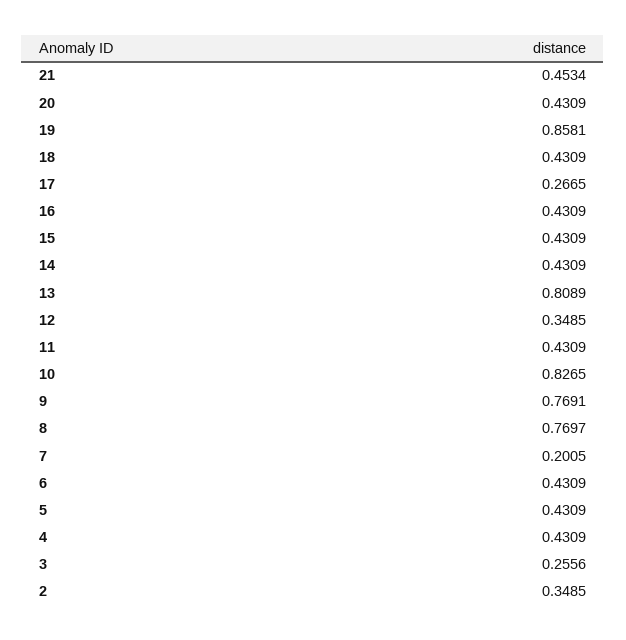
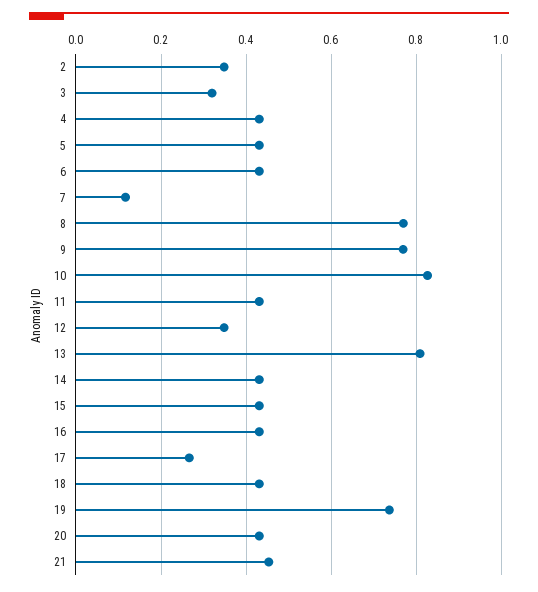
  {
    "21": 0.4534,
    "20": 0.4309,
-   "19": 0.8581,
+   "19": 0.74,
    "18": 0.4309,
    "17": 0.2665,
    "16": 0.4309,
    "15": 0.4309,
    "14": 0.4309,
    "13": 0.8089,
    "12": 0.3485,
    "11": 0.4309,
    "10": 0.8265,
    "9": 0.7691,
    "8": 0.7697,
-   "7": 0.2005,
+   "7": 0.12,
    "6": 0.4309,
    "5": 0.4309,
    "4": 0.4309,
-   "3": 0.2556,
+   "3": 0.32,
    "2": 0.3485
  }

